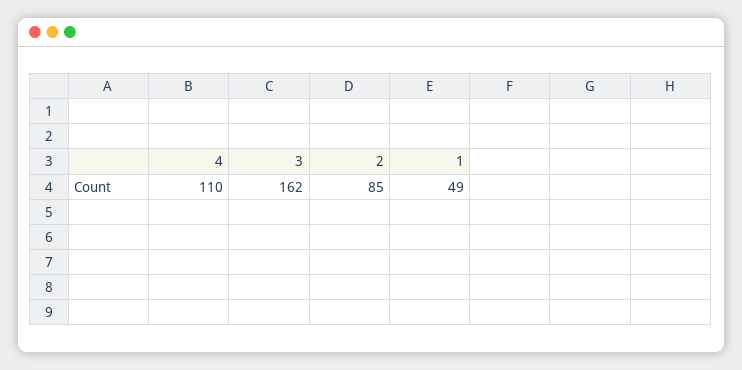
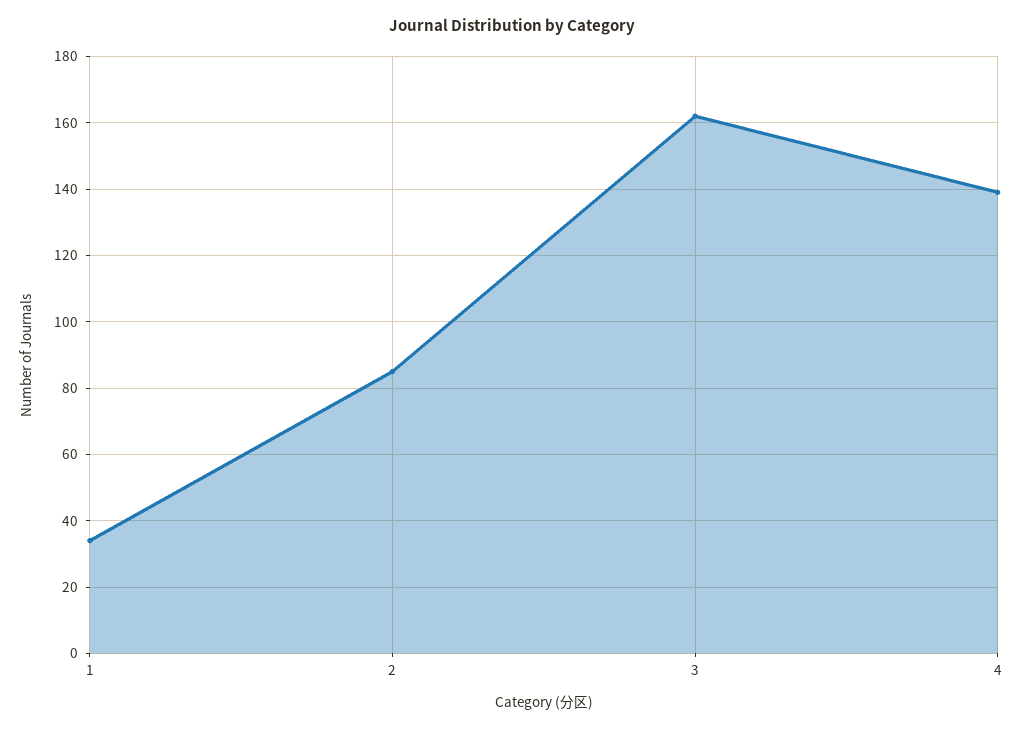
  {
-   "4": 110,
+   "4": 140,
    "3": 162,
    "2": 85,
-   "1": 49
+   "1": 35
  }

